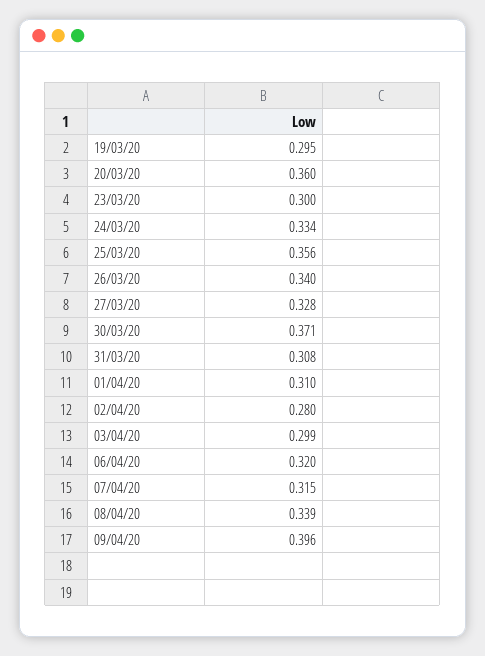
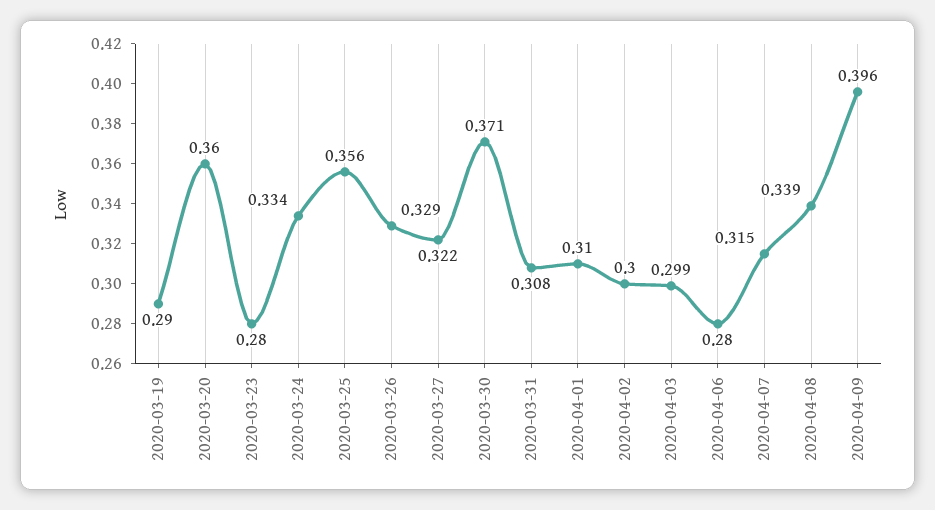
  {
-   "19/03/20": 0.295,
+   "19/03/20": 0.29,
    "20/03/20": 0.36,
-   "23/03/20": 0.3,
+   "23/03/20": 0.28,
    "24/03/20": 0.334,
    "25/03/20": 0.356,
-   "26/03/20": 0.34,
+   "26/03/20": 0.329,
-   "27/03/20": 0.328,
+   "27/03/20": 0.322,
    "30/03/20": 0.371,
    "31/03/20": 0.308,
    "01/04/20": 0.31,
-   "02/04/20": 0.28,
+   "02/04/20": 0.3,
    "03/04/20": 0.299,
-   "06/04/20": 0.32,
+   "06/04/20": 0.28,
    "07/04/20": 0.315,
    "08/04/20": 0.339,
    "09/04/20": 0.396
  }

